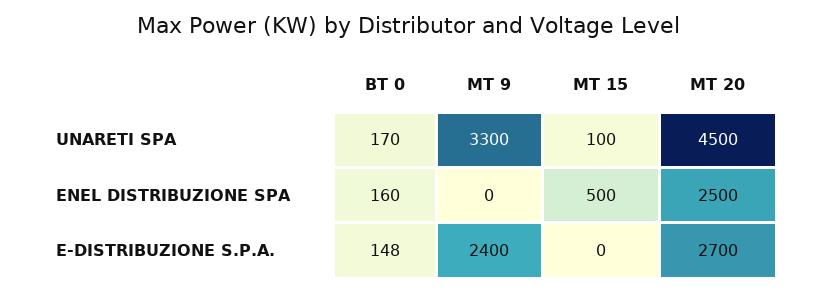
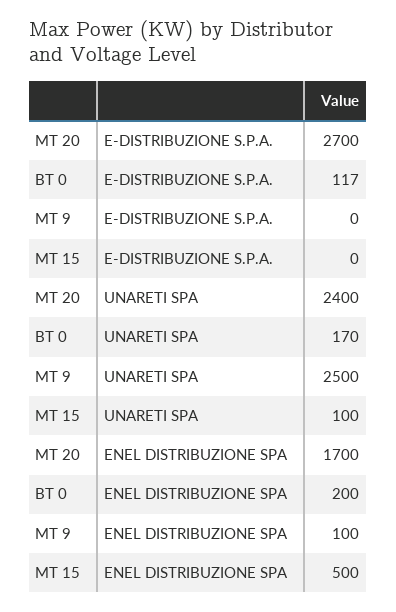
  {
    "BT 0": {
      "UNARETI SPA": 170,
-     "ENEL DISTRIBUZIONE SPA": 160,
+     "ENEL DISTRIBUZIONE SPA": 200,
-     "E-DISTRIBUZIONE S.P.A.": 148
+     "E-DISTRIBUZIONE S.P.A.": 117
    },
    "MT 9": {
-     "UNARETI SPA": 3300,
+     "UNARETI SPA": 2500,
-     "ENEL DISTRIBUZIONE SPA": 0,
+     "ENEL DISTRIBUZIONE SPA": 100,
-     "E-DISTRIBUZIONE S.P.A.": 2400
+     "E-DISTRIBUZIONE S.P.A.": 0
    },
    "MT 15": {
      "UNARETI SPA": 100,
      "ENEL DISTRIBUZIONE SPA": 500,
      "E-DISTRIBUZIONE S.P.A.": 0
    },
    "MT 20": {
-     "UNARETI SPA": 4500,
+     "UNARETI SPA": 2400,
-     "ENEL DISTRIBUZIONE SPA": 2500,
+     "ENEL DISTRIBUZIONE SPA": 1700,
      "E-DISTRIBUZIONE S.P.A.": 2700
    }
  }

